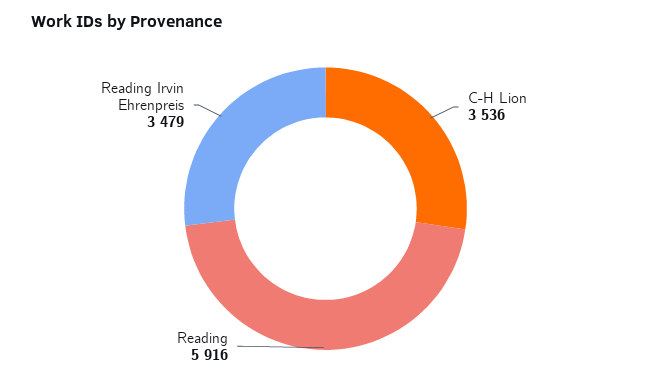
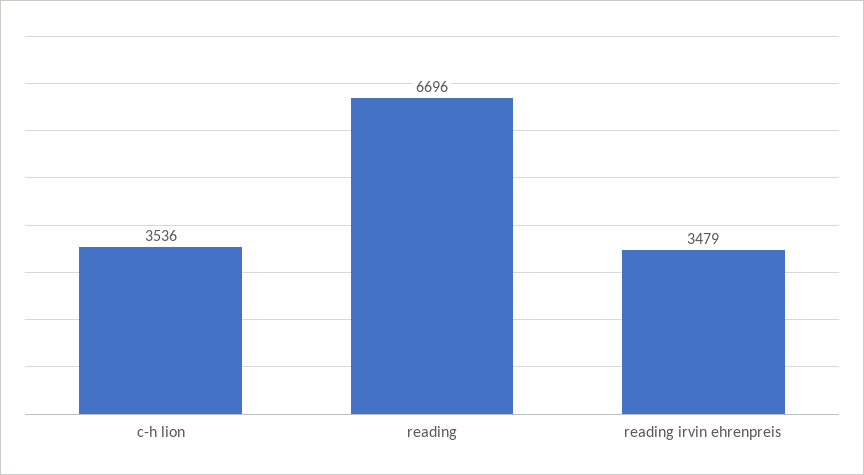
  {
    "C-H Lion": 3536,
-   "Reading": 5916,
+   "Reading": 6696,
    "Reading Irvin Ehrenpreis": 3479
  }

